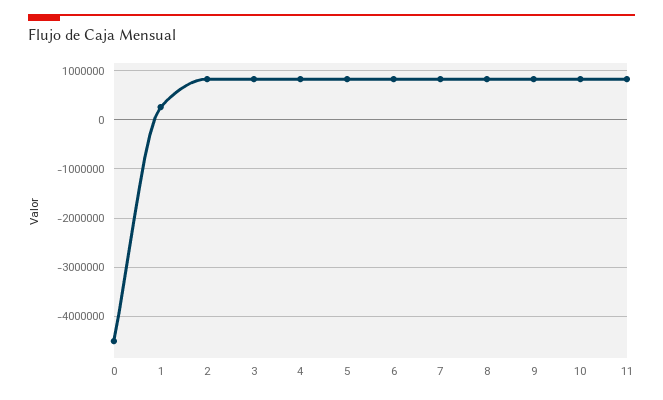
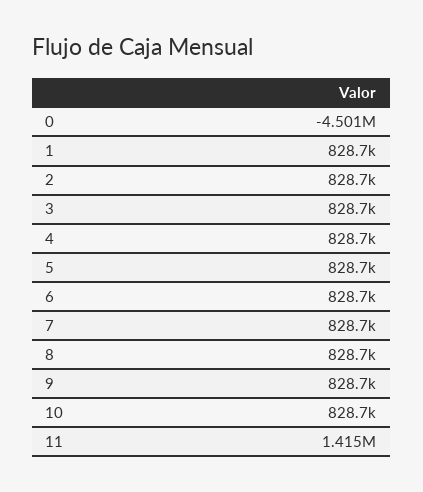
  {
    "0": -4501000,
-   "1": 200000,
+   "1": 828700,
    "2": 828700,
    "3": 828700,
    "4": 828700,
    "5": 828700,
    "6": 828700,
    "7": 828700,
    "8": 828700,
    "9": 828700,
    "10": 828700,
-   "11": 800000
+   "11": 1415000
  }

